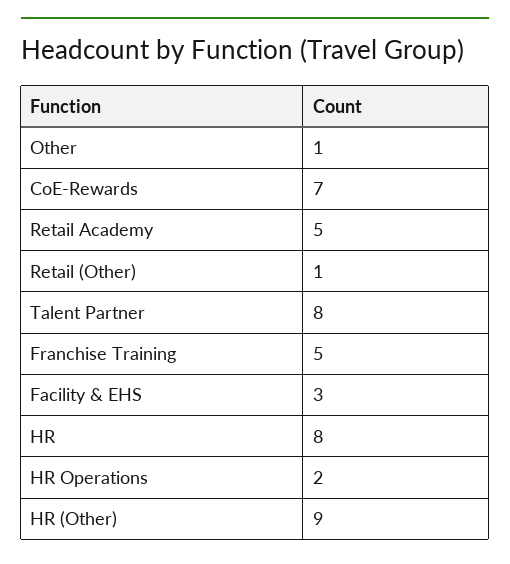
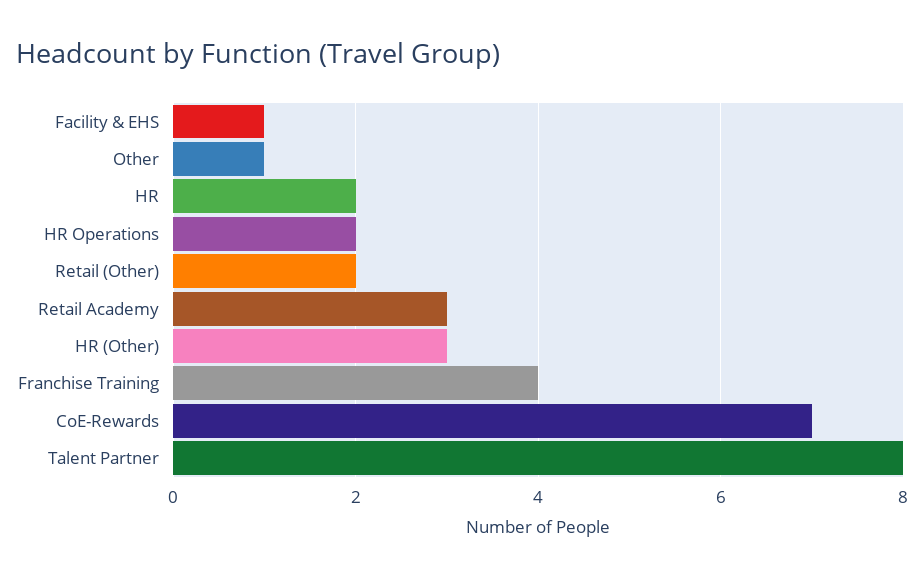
  {
    "Other": 1,
    "CoE-Rewards": 7,
-   "Retail Academy": 5,
+   "Retail Academy": 3,
-   "Retail (Other)": 1,
+   "Retail (Other)": 2,
    "Talent Partner": 8,
-   "Franchise Training": 5,
+   "Franchise Training": 4,
-   "Facility & EHS": 3,
+   "Facility & EHS": 1,
-   "HR": 8,
+   "HR": 2,
    "HR Operations": 2,
-   "HR (Other)": 9
+   "HR (Other)": 3
  }

